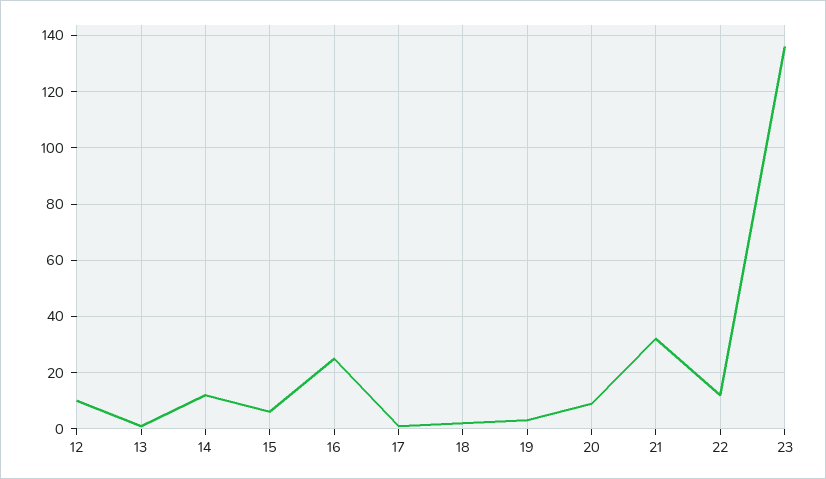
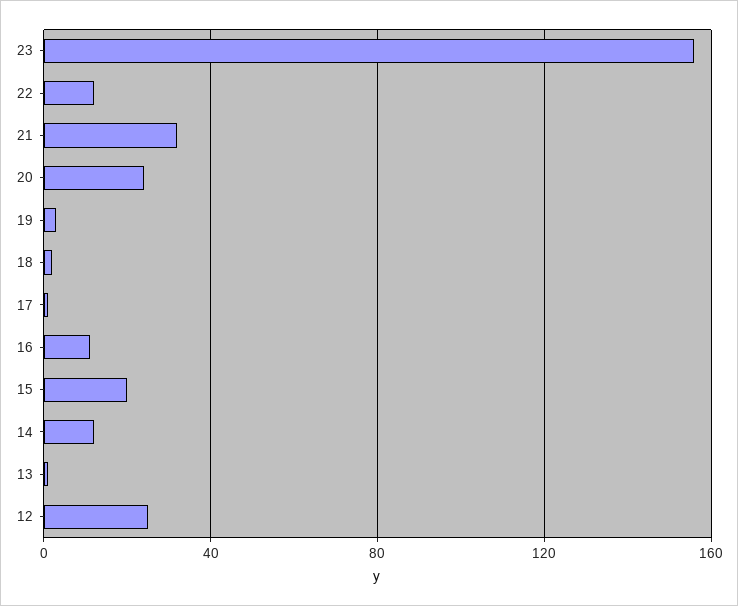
  {
-   "12": 10,
+   "12": 25,
    "13": 0,
    "14": 10,
-   "15": 5,
+   "15": 20,
-   "16": 25,
+   "16": 10,
    "17": 0,
    "18": 0,
    "19": 5,
-   "20": 10,
+   "20": 25,
    "21": 30,
    "22": 10,
-   "23": 135
+   "23": 155
  }

